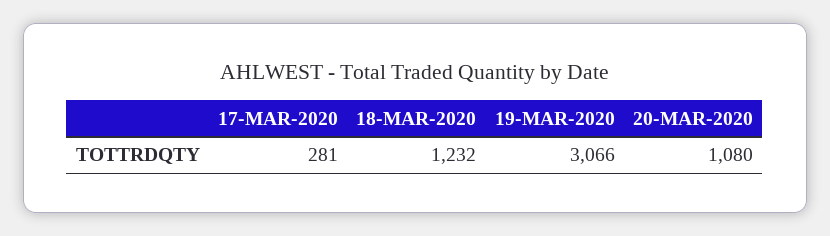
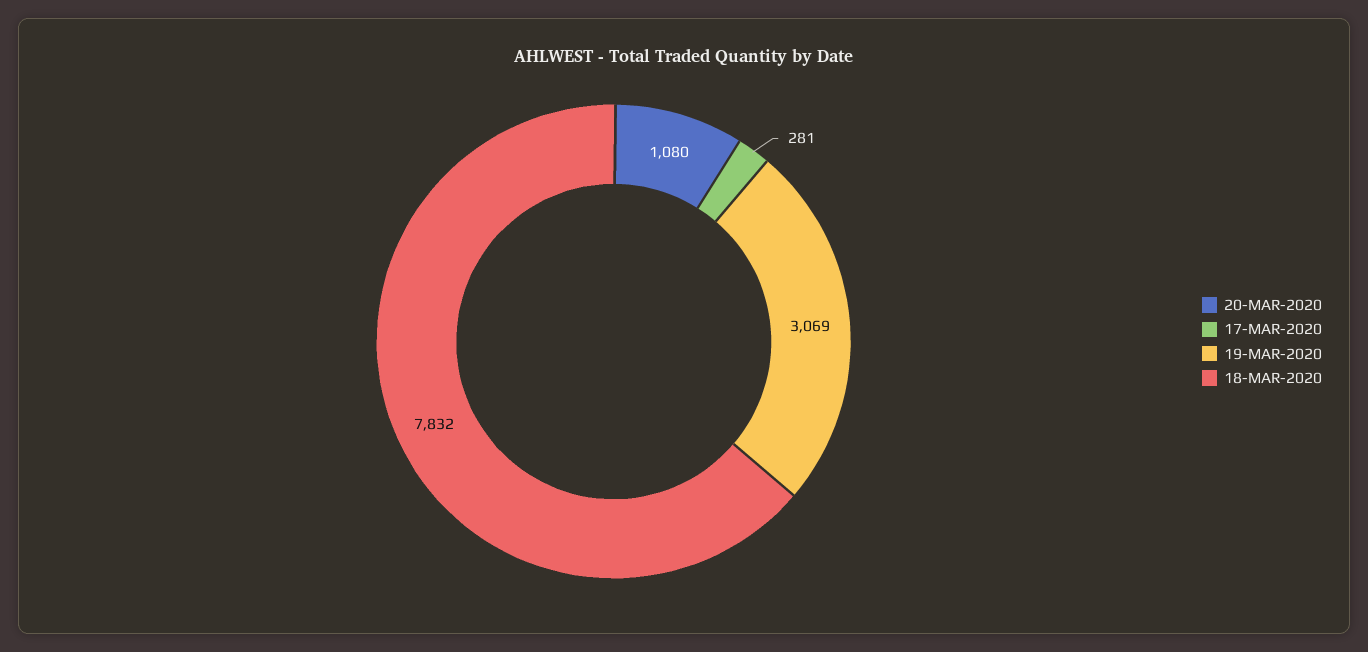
  {
    "17-MAR-2020": 281,
-   "18-MAR-2020": 1232,
+   "18-MAR-2020": 7832,
-   "19-MAR-2020": 3066,
+   "19-MAR-2020": 3069,
    "20-MAR-2020": 1080
  }

